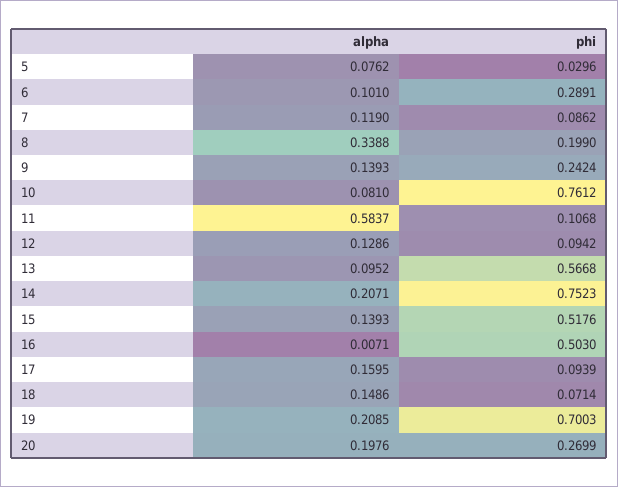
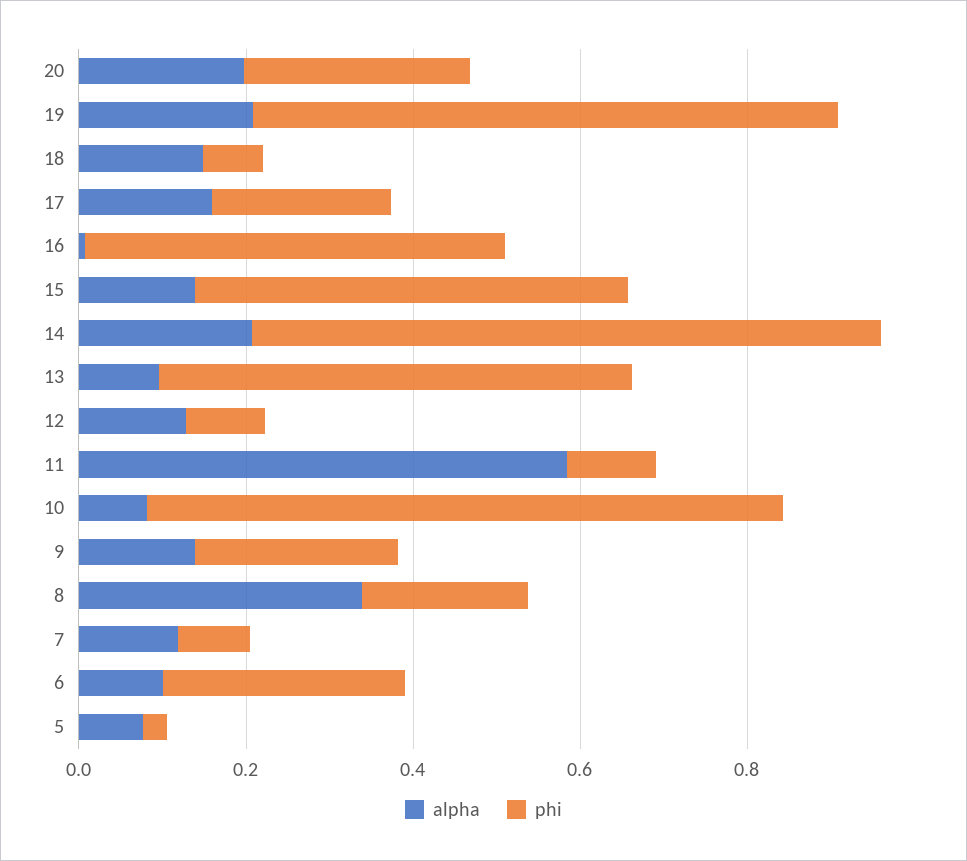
  {
    "alpha": {
      "5": 0.0762,
      "6": 0.101,
      "7": 0.119,
      "8": 0.3388,
      "9": 0.1393,
      "10": 0.081,
      "11": 0.5837,
      "12": 0.1286,
      "13": 0.0952,
      "14": 0.2071,
      "15": 0.1393,
      "16": 0.0071,
      "17": 0.1595,
      "18": 0.1486,
      "19": 0.2085,
      "20": 0.1976
    },
    "phi": {
      "5": 0.0296,
      "6": 0.2891,
      "7": 0.0862,
      "8": 0.199,
      "9": 0.2424,
      "10": 0.7612,
      "11": 0.1068,
      "12": 0.0942,
      "13": 0.5668,
      "14": 0.7523,
      "15": 0.5176,
      "16": 0.503,
-     "17": 0.0939,
+     "17": 0.2,
      "18": 0.0714,
      "19": 0.7003,
      "20": 0.2699
    }
  }

